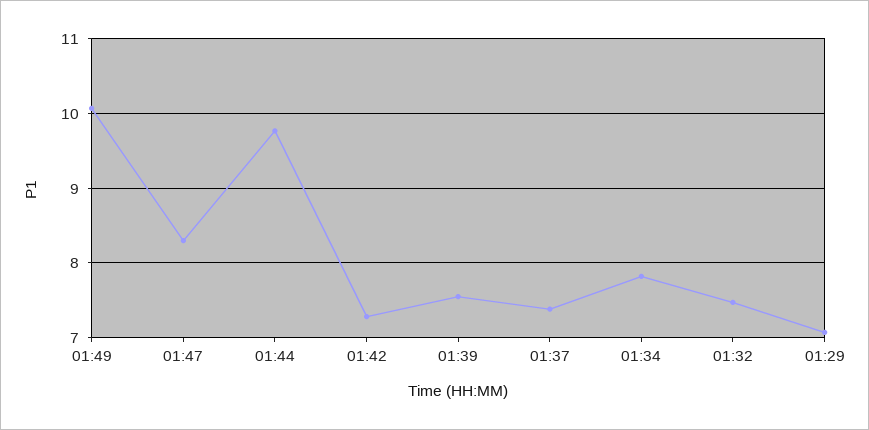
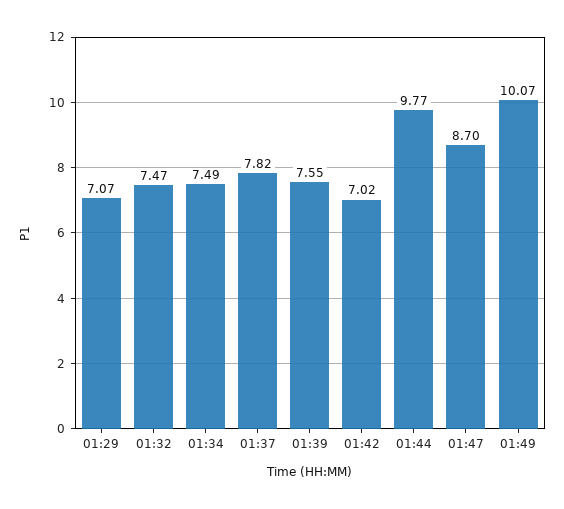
  {
    "01:49": 10.07,
-   "01:47": 8.3,
+   "01:47": 8.7,
    "01:44": 9.77,
-   "01:42": 7.3,
+   "01:42": 7.02,
    "01:39": 7.55,
-   "01:37": 7.4,
+   "01:37": 7.82,
-   "01:34": 7.8,
+   "01:34": 7.49,
    "01:32": 7.47,
    "01:29": 7.07
  }

